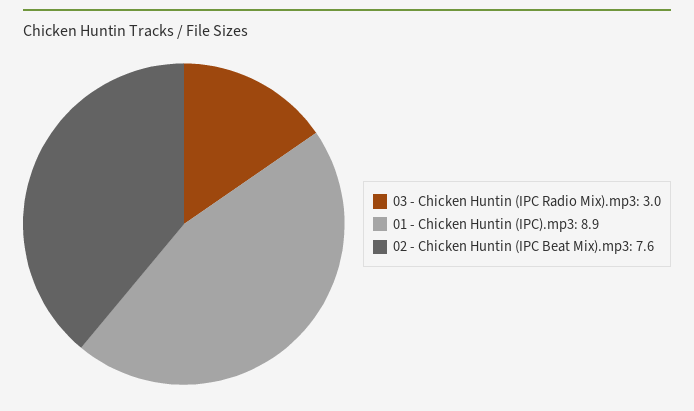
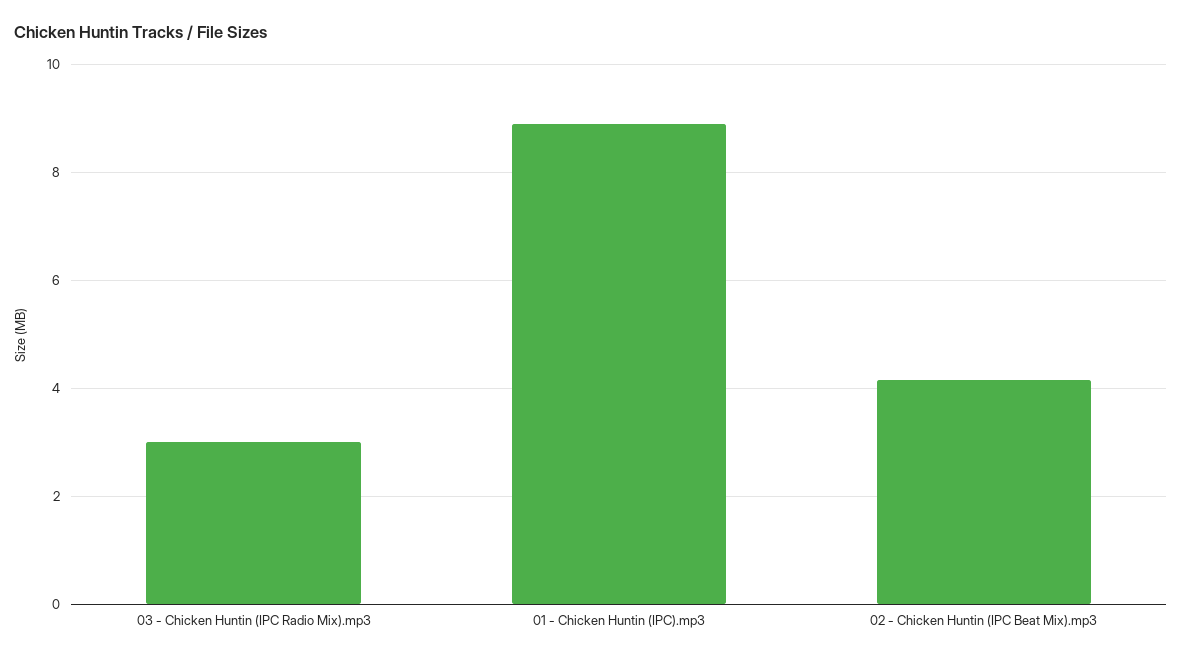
  {
    "03 - Chicken Huntin (IPC Radio Mix).mp3": 3,
    "01 - Chicken Huntin (IPC).mp3": 8.9,
-   "02 - Chicken Huntin (IPC Beat Mix).mp3": 7.6
+   "02 - Chicken Huntin (IPC Beat Mix).mp3": 4.2
  }

